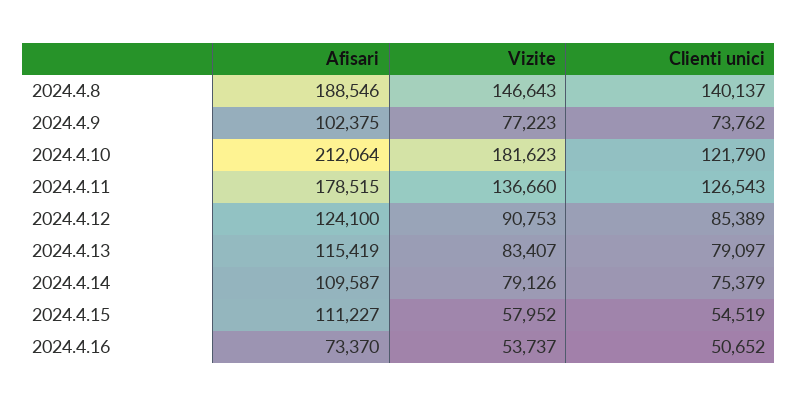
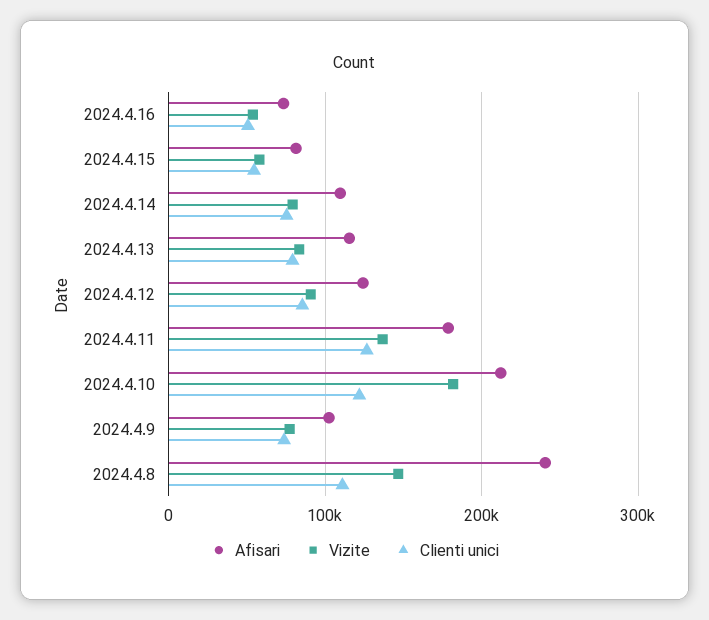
  {
    "Afisari": {
-     "2024.4.8": 188546,
+     "2024.4.8": 240000,
      "2024.4.9": 102375,
      "2024.4.10": 212064,
      "2024.4.11": 178515,
      "2024.4.12": 124100,
      "2024.4.13": 115419,
      "2024.4.14": 109587,
-     "2024.4.15": 111227,
+     "2024.4.15": 80000,
      "2024.4.16": 73370
    },
    "Vizite": {
      "2024.4.8": 146643,
      "2024.4.9": 77223,
      "2024.4.10": 181623,
      "2024.4.11": 136660,
      "2024.4.12": 90753,
      "2024.4.13": 83407,
      "2024.4.14": 79126,
      "2024.4.15": 57952,
      "2024.4.16": 53737
    },
    "Clienti unici": {
-     "2024.4.8": 140137,
+     "2024.4.8": 110000,
      "2024.4.9": 73762,
      "2024.4.10": 121790,
      "2024.4.11": 126543,
      "2024.4.12": 85389,
      "2024.4.13": 79097,
      "2024.4.14": 75379,
      "2024.4.15": 54519,
      "2024.4.16": 50652
    }
  }

